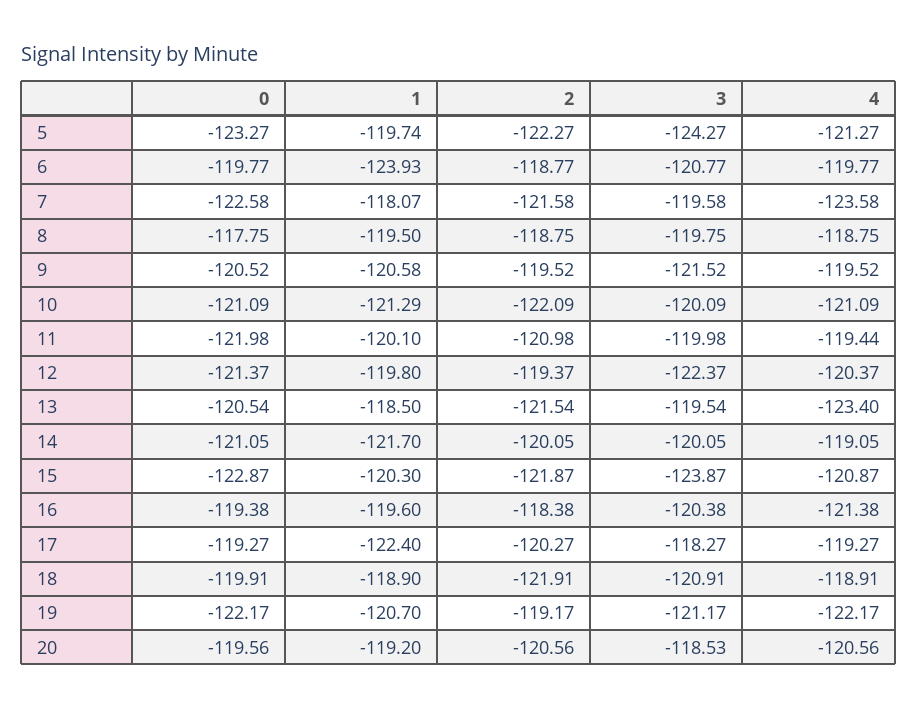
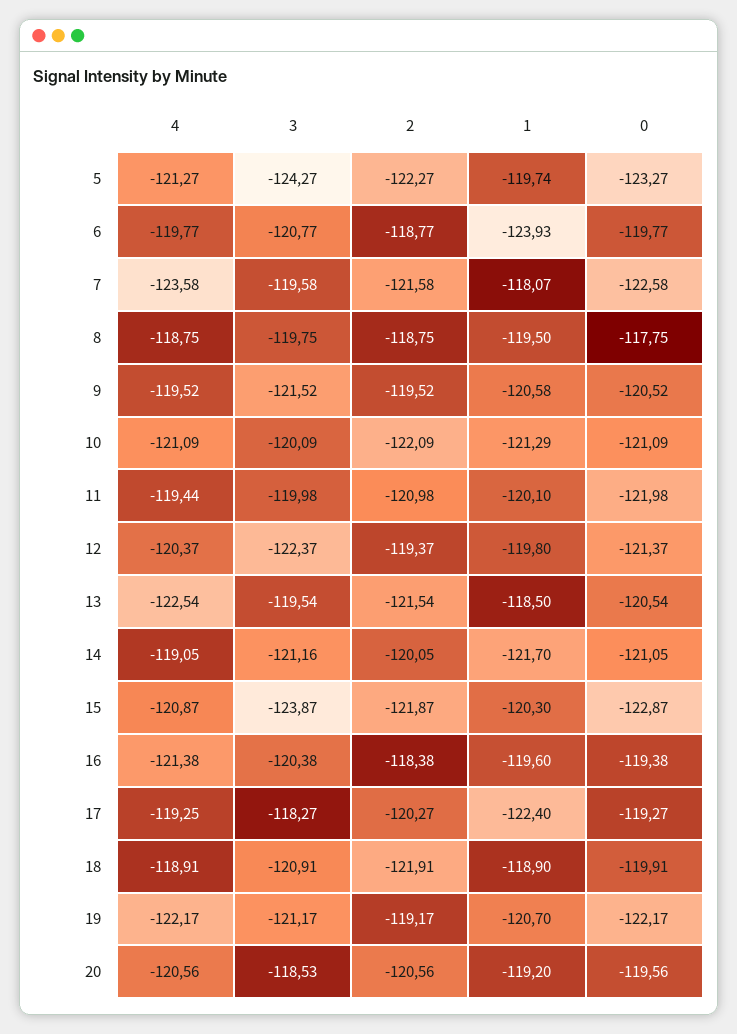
  {
    "0": {
      "5": -123.27,
      "6": -119.77,
      "7": -122.58,
      "8": -117.75,
      "9": -120.52,
      "10": -121.09,
      "11": -121.98,
      "12": -121.37,
      "13": -120.54,
      "14": -121.05,
      "15": -122.87,
      "16": -119.38,
      "17": -119.27,
      "18": -119.91,
      "19": -122.17,
      "20": -119.56
    },
    "1": {
      "5": -119.74,
      "6": -123.93,
      "7": -118.07,
      "8": -119.5,
      "9": -120.58,
      "10": -121.29,
      "11": -120.1,
      "12": -119.8,
      "13": -118.5,
      "14": -121.7,
      "15": -120.3,
      "16": -119.6,
      "17": -122.4,
      "18": -118.9,
      "19": -120.7,
      "20": -119.2
    },
    "2": {
      "5": -122.27,
      "6": -118.77,
      "7": -121.58,
      "8": -118.75,
      "9": -119.52,
      "10": -122.09,
      "11": -120.98,
      "12": -119.37,
      "13": -121.54,
      "14": -120.05,
      "15": -121.87,
      "16": -118.38,
      "17": -120.27,
      "18": -121.91,
      "19": -119.17,
      "20": -120.56
    },
    "3": {
      "5": -124.27,
      "6": -120.77,
      "7": -119.58,
      "8": -119.75,
      "9": -121.52,
      "10": -120.09,
      "11": -119.98,
      "12": -122.37,
      "13": -119.54,
-     "14": -120.05,
+     "14": -121.16,
      "15": -123.87,
      "16": -120.38,
      "17": -118.27,
      "18": -120.91,
      "19": -121.17,
      "20": -118.53
    },
    "4": {
      "5": -121.27,
      "6": -119.77,
      "7": -123.58,
      "8": -118.75,
      "9": -119.52,
      "10": -121.09,
      "11": -119.44,
      "12": -120.37,
-     "13": -123.4,
+     "13": -122.54,
      "14": -119.05,
      "15": -120.87,
      "16": -121.38,
-     "17": -119.27,
+     "17": -119.25,
      "18": -118.91,
      "19": -122.17,
      "20": -120.56
    }
  }

